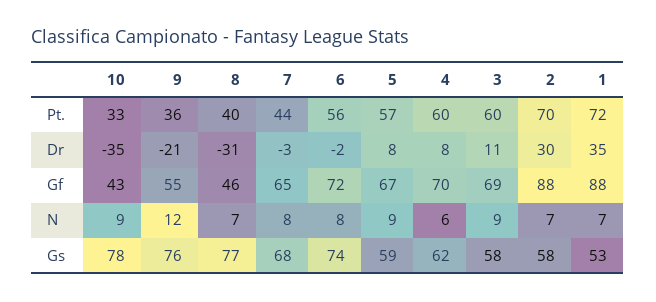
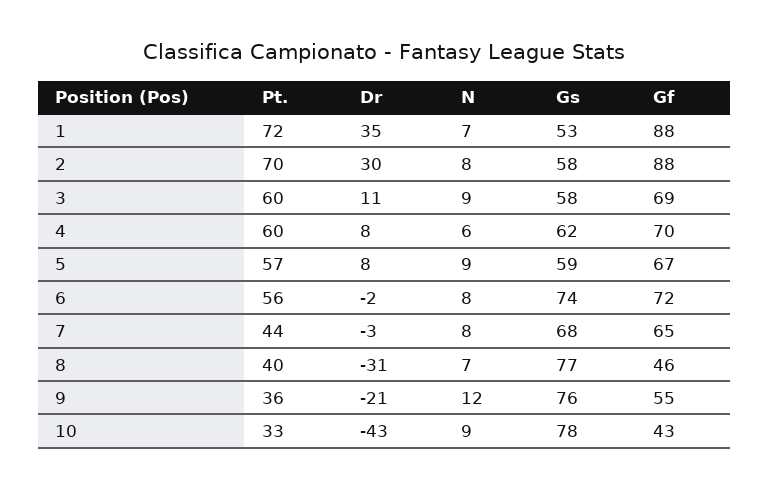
  {
    "10": {
      "Pt.": 33,
-     "Dr": -35,
+     "Dr": -43,
      "Gf": 43,
      "N": 9,
      "Gs": 78
    },
    "9": {
      "Pt.": 36,
      "Dr": -21,
      "Gf": 55,
      "N": 12,
      "Gs": 76
    },
    "8": {
      "Pt.": 40,
      "Dr": -31,
      "Gf": 46,
      "N": 7,
      "Gs": 77
    },
    "7": {
      "Pt.": 44,
      "Dr": -3,
      "Gf": 65,
      "N": 8,
      "Gs": 68
    },
    "6": {
      "Pt.": 56,
      "Dr": -2,
      "Gf": 72,
      "N": 8,
      "Gs": 74
    },
    "5": {
      "Pt.": 57,
      "Dr": 8,
      "Gf": 67,
      "N": 9,
      "Gs": 59
    },
    "4": {
      "Pt.": 60,
      "Dr": 8,
      "Gf": 70,
      "N": 6,
      "Gs": 62
    },
    "3": {
      "Pt.": 60,
      "Dr": 11,
      "Gf": 69,
      "N": 9,
      "Gs": 58
    },
    "2": {
      "Pt.": 70,
      "Dr": 30,
      "Gf": 88,
-     "N": 7,
+     "N": 8,
      "Gs": 58
    },
    "1": {
      "Pt.": 72,
      "Dr": 35,
      "Gf": 88,
      "N": 7,
      "Gs": 53
    }
  }

